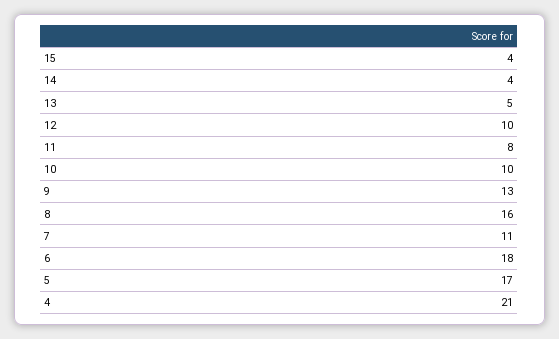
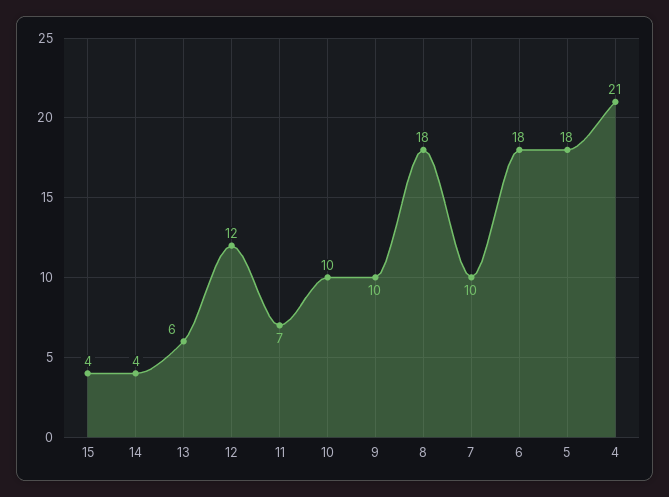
  {
    "15": 4,
    "14": 4,
-   "13": 5,
+   "13": 6,
-   "12": 10,
+   "12": 12,
-   "11": 8,
+   "11": 7,
    "10": 10,
-   "9": 13,
+   "9": 10,
-   "8": 16,
+   "8": 18,
-   "7": 11,
+   "7": 10,
    "6": 18,
-   "5": 17,
+   "5": 18,
    "4": 21
  }

